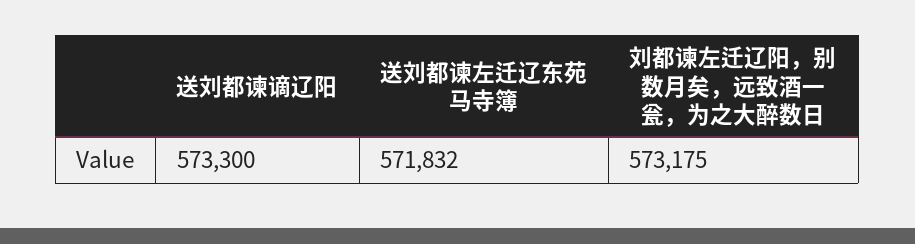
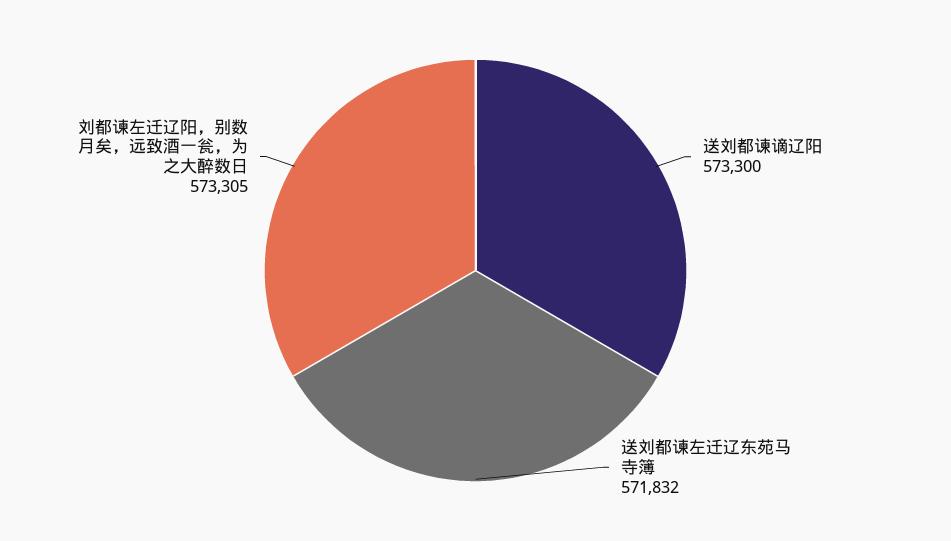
  {
    "送刘都谏谪辽阳": 573300,
    "送刘都谏左迁辽东苑马寺簿": 571832,
-   "刘都谏左迁辽阳，别数月矣，远致酒一瓮，为之大醉数日": 573175
+   "刘都谏左迁辽阳，别数月矣，远致酒一瓮，为之大醉数日": 573305
  }

